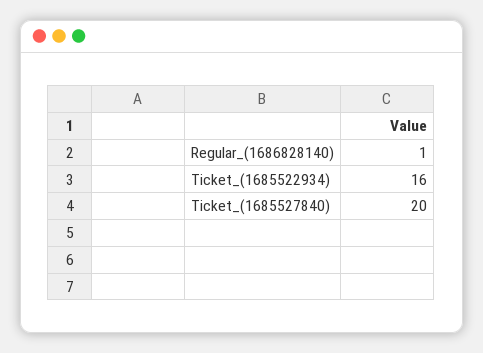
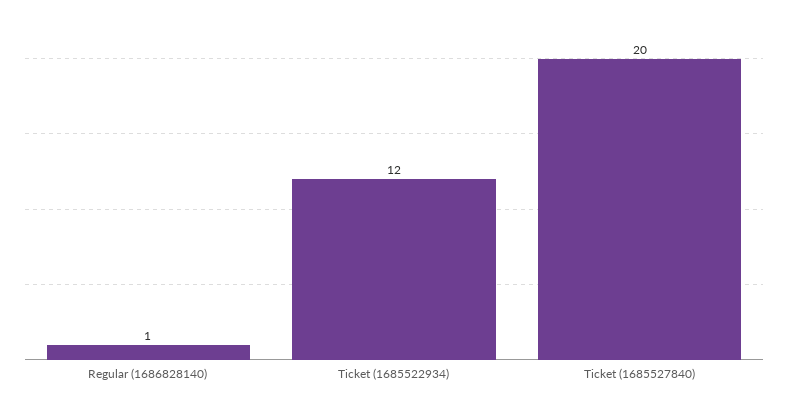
  {
    "Regular_(1686828140)": 1,
-   "Ticket_(1685522934)": 16,
+   "Ticket_(1685522934)": 12,
    "Ticket_(1685527840)": 20
  }

